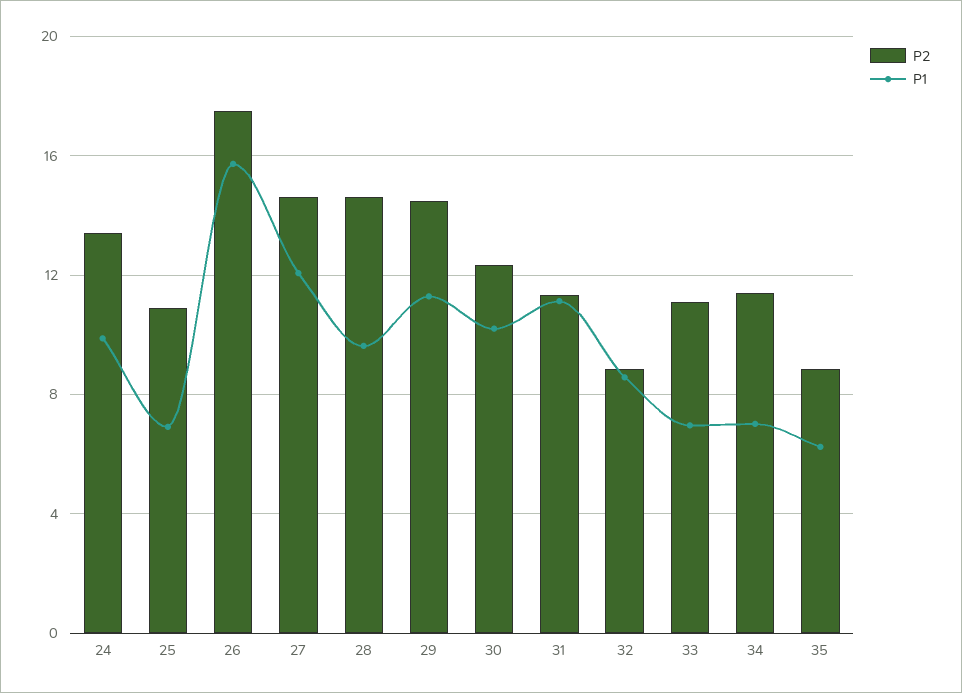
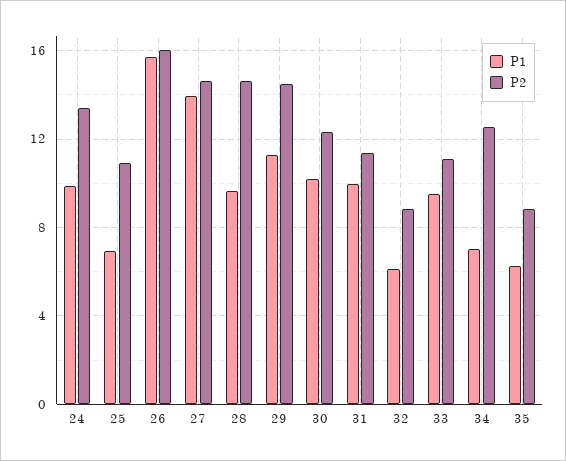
  {
    "P2": {
      "24": 13.5,
      "25": 11,
-     "26": 17.5,
+     "26": 16,
      "27": 14.5,
      "28": 14.5,
      "29": 14.5,
      "30": 12.5,
      "31": 11.5,
      "32": 9,
      "33": 11,
-     "34": 11.5,
+     "34": 12.5,
      "35": 9
    },
    "P1": {
      "24": 10,
      "25": 7,
      "26": 15.5,
-     "27": 12,
+     "27": 14,
      "28": 9.5,
      "29": 11.5,
      "30": 10,
-     "31": 11,
+     "31": 10,
-     "32": 8.5,
+     "32": 6,
-     "33": 7,
+     "33": 9.5,
      "34": 7,
      "35": 6.5
    }
  }

